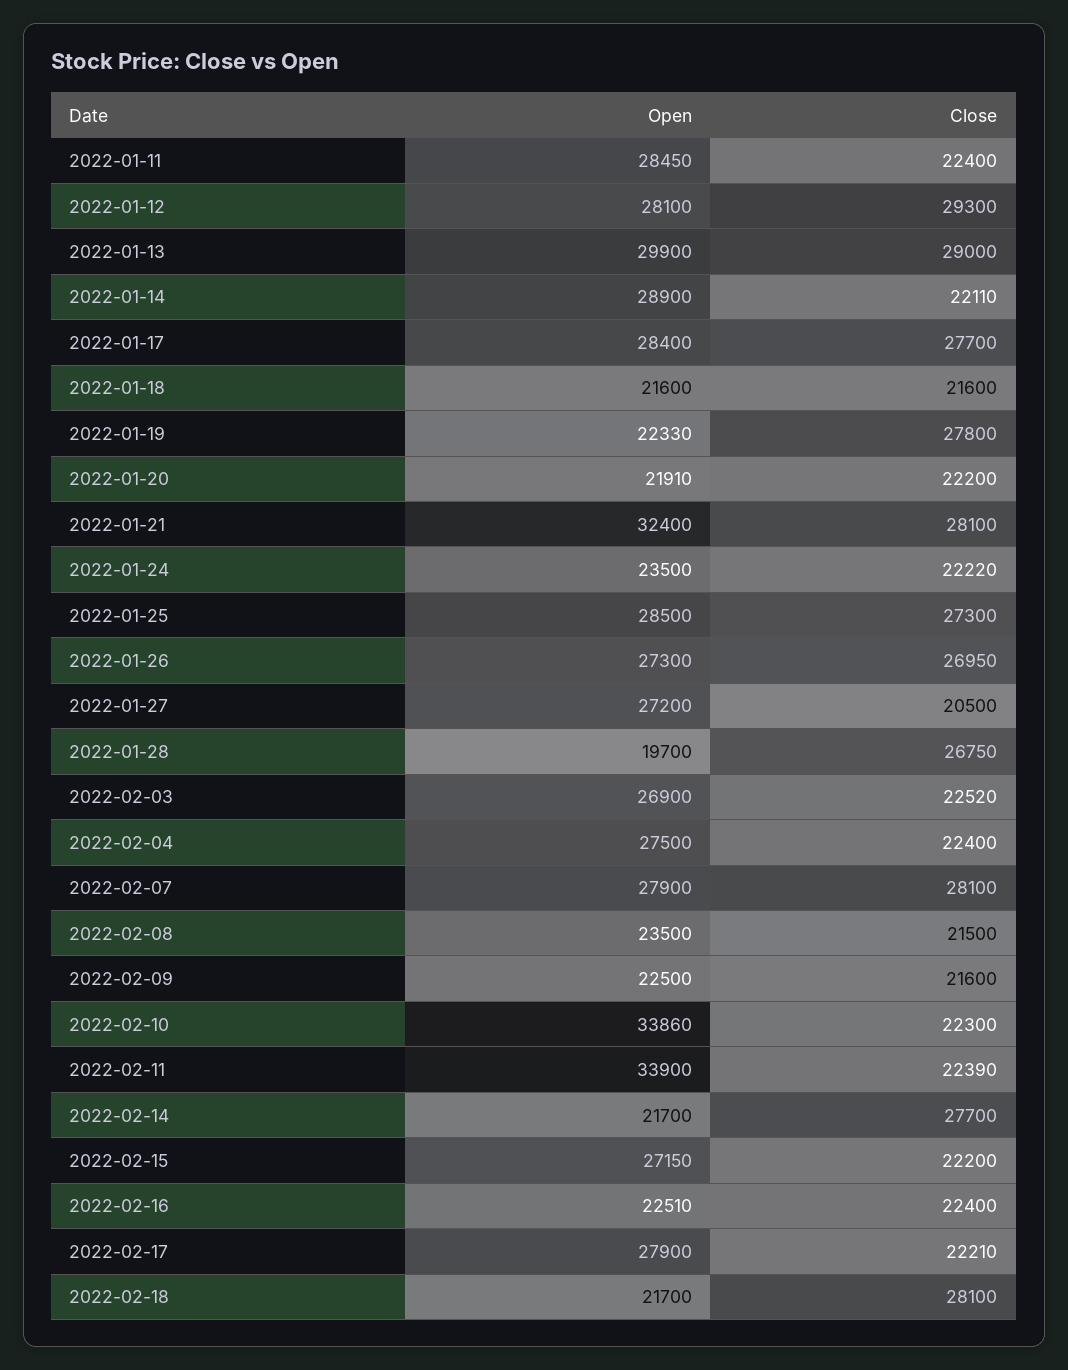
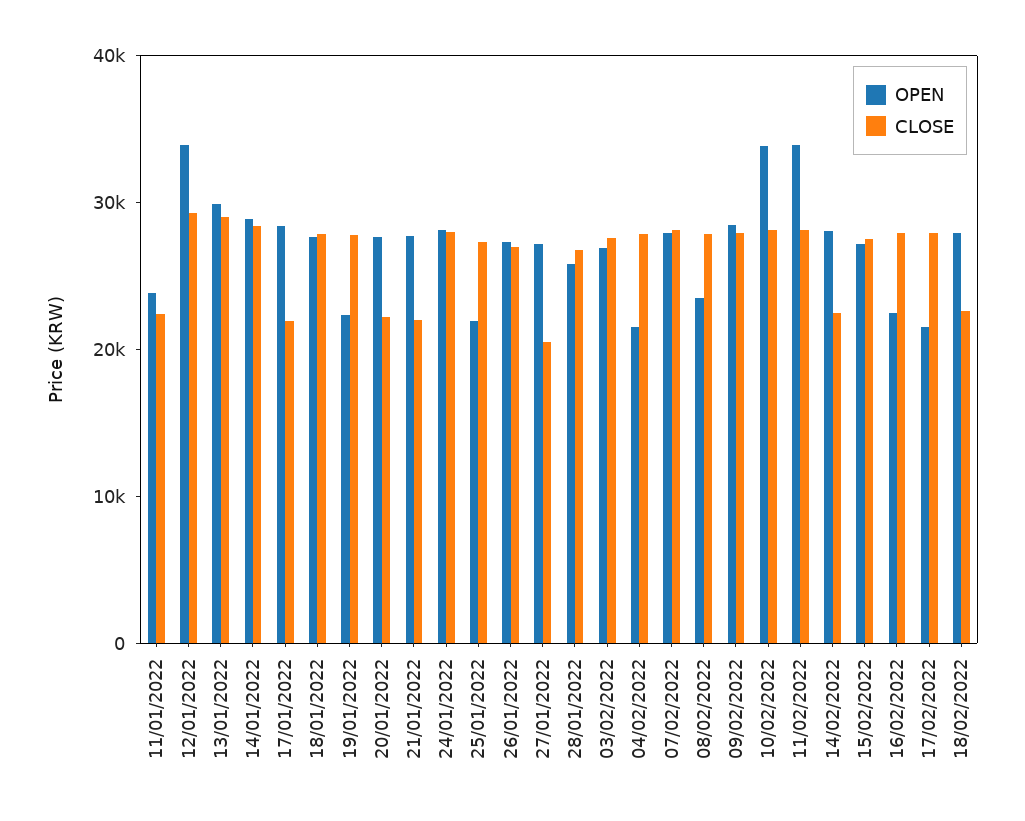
  {
    "Open": {
-     "2022-01-11": 28450,
+     "2022-01-11": 24000,
-     "2022-01-12": 28100,
+     "2022-01-12": 34000,
      "2022-01-13": 29900,
      "2022-01-14": 28900,
      "2022-01-17": 28400,
-     "2022-01-18": 21600,
+     "2022-01-18": 28000,
      "2022-01-19": 22330,
-     "2022-01-20": 21910,
+     "2022-01-20": 28000,
-     "2022-01-21": 32400,
+     "2022-01-21": 28000,
-     "2022-01-24": 23500,
+     "2022-01-24": 28000,
-     "2022-01-25": 28500,
+     "2022-01-25": 22000,
      "2022-01-26": 27300,
      "2022-01-27": 27200,
-     "2022-01-28": 19700,
+     "2022-01-28": 26000,
      "2022-02-03": 26900,
-     "2022-02-04": 27500,
+     "2022-02-04": 22000,
      "2022-02-07": 27900,
      "2022-02-08": 23500,
-     "2022-02-09": 22500,
+     "2022-02-09": 28000,
      "2022-02-10": 33860,
      "2022-02-11": 33900,
-     "2022-02-14": 21700,
+     "2022-02-14": 28000,
      "2022-02-15": 27150,
      "2022-02-16": 22510,
-     "2022-02-17": 27900,
+     "2022-02-17": 22000,
-     "2022-02-18": 21700
+     "2022-02-18": 28000
    },
    "Close": {
      "2022-01-11": 22400,
      "2022-01-12": 29300,
      "2022-01-13": 29000,
-     "2022-01-14": 22110,
+     "2022-01-14": 28000,
-     "2022-01-17": 27700,
+     "2022-01-17": 22000,
-     "2022-01-18": 21600,
+     "2022-01-18": 28000,
      "2022-01-19": 27800,
      "2022-01-20": 22200,
-     "2022-01-21": 28100,
+     "2022-01-21": 22000,
-     "2022-01-24": 22220,
+     "2022-01-24": 28000,
      "2022-01-25": 27300,
      "2022-01-26": 26950,
      "2022-01-27": 20500,
      "2022-01-28": 26750,
-     "2022-02-03": 22520,
+     "2022-02-03": 28000,
-     "2022-02-04": 22400,
+     "2022-02-04": 28000,
      "2022-02-07": 28100,
-     "2022-02-08": 21500,
+     "2022-02-08": 28000,
-     "2022-02-09": 21600,
+     "2022-02-09": 28000,
-     "2022-02-10": 22300,
+     "2022-02-10": 28000,
-     "2022-02-11": 22390,
+     "2022-02-11": 28000,
-     "2022-02-14": 27700,
+     "2022-02-14": 22000,
-     "2022-02-15": 22200,
+     "2022-02-15": 28000,
-     "2022-02-16": 22400,
+     "2022-02-16": 28000,
-     "2022-02-17": 22210,
+     "2022-02-17": 28000,
-     "2022-02-18": 28100
+     "2022-02-18": 22000
    }
  }

